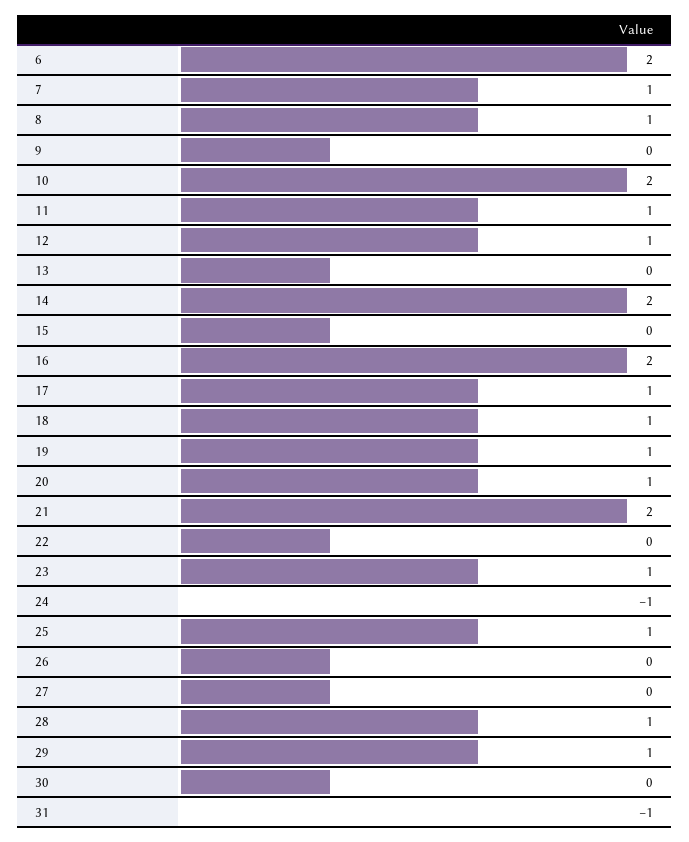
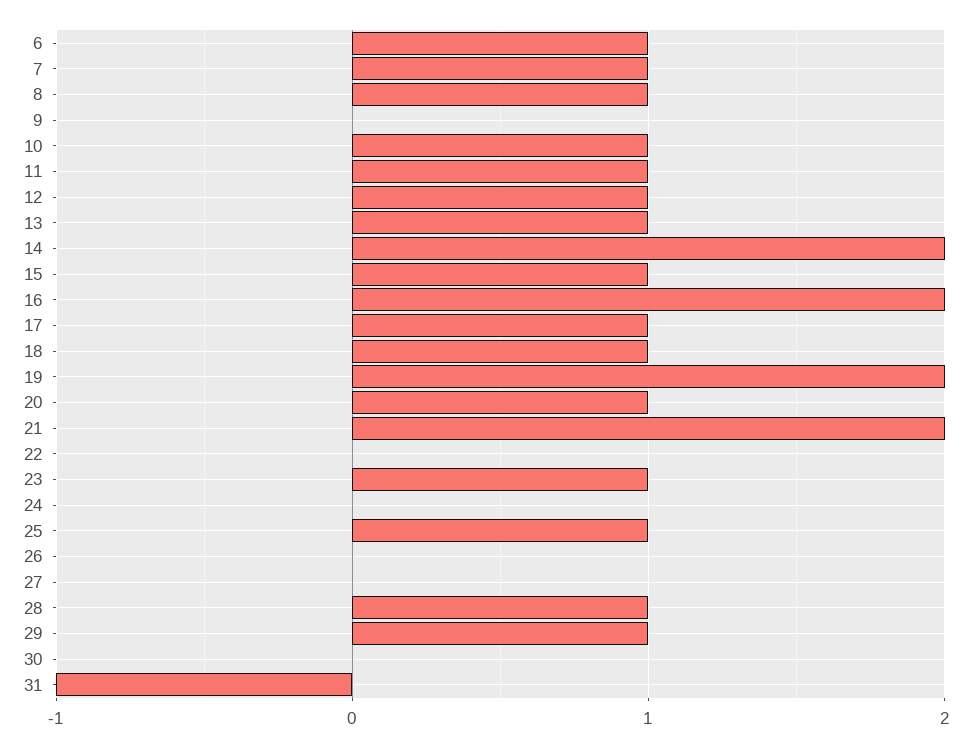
  {
-   "6": 2,
+   "6": 1,
    "7": 1,
    "8": 1,
    "9": 0,
-   "10": 2,
+   "10": 1,
    "11": 1,
    "12": 1,
-   "13": 0,
+   "13": 1,
    "14": 2,
-   "15": 0,
+   "15": 1,
    "16": 2,
    "17": 1,
    "18": 1,
-   "19": 1,
+   "19": 2,
    "20": 1,
    "21": 2,
    "22": 0,
    "23": 1,
-   "24": -1,
+   "24": 0,
    "25": 1,
    "26": 0,
    "27": 0,
    "28": 1,
    "29": 1,
    "30": 0,
    "31": -1
  }

